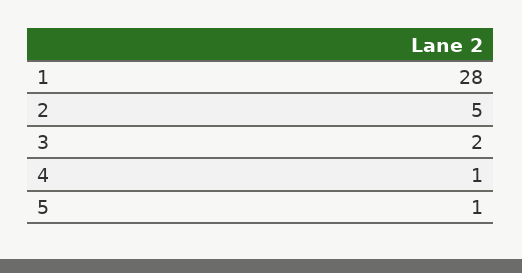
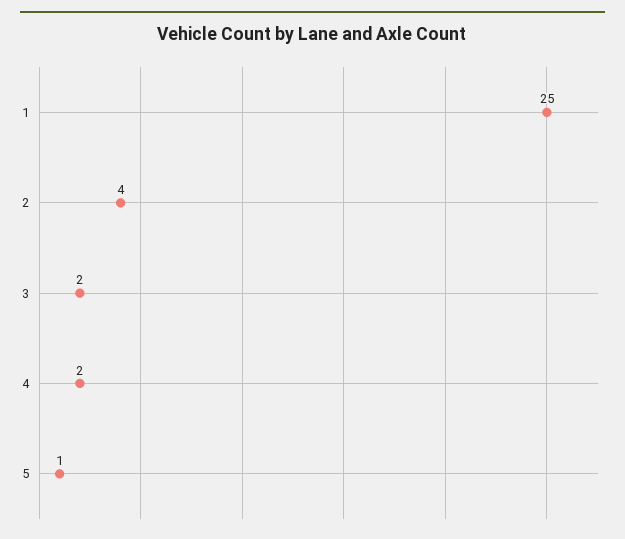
  {
-   "1": 28,
+   "1": 25,
-   "2": 5,
+   "2": 4,
    "3": 2,
-   "4": 1,
+   "4": 2,
    "5": 1
  }

